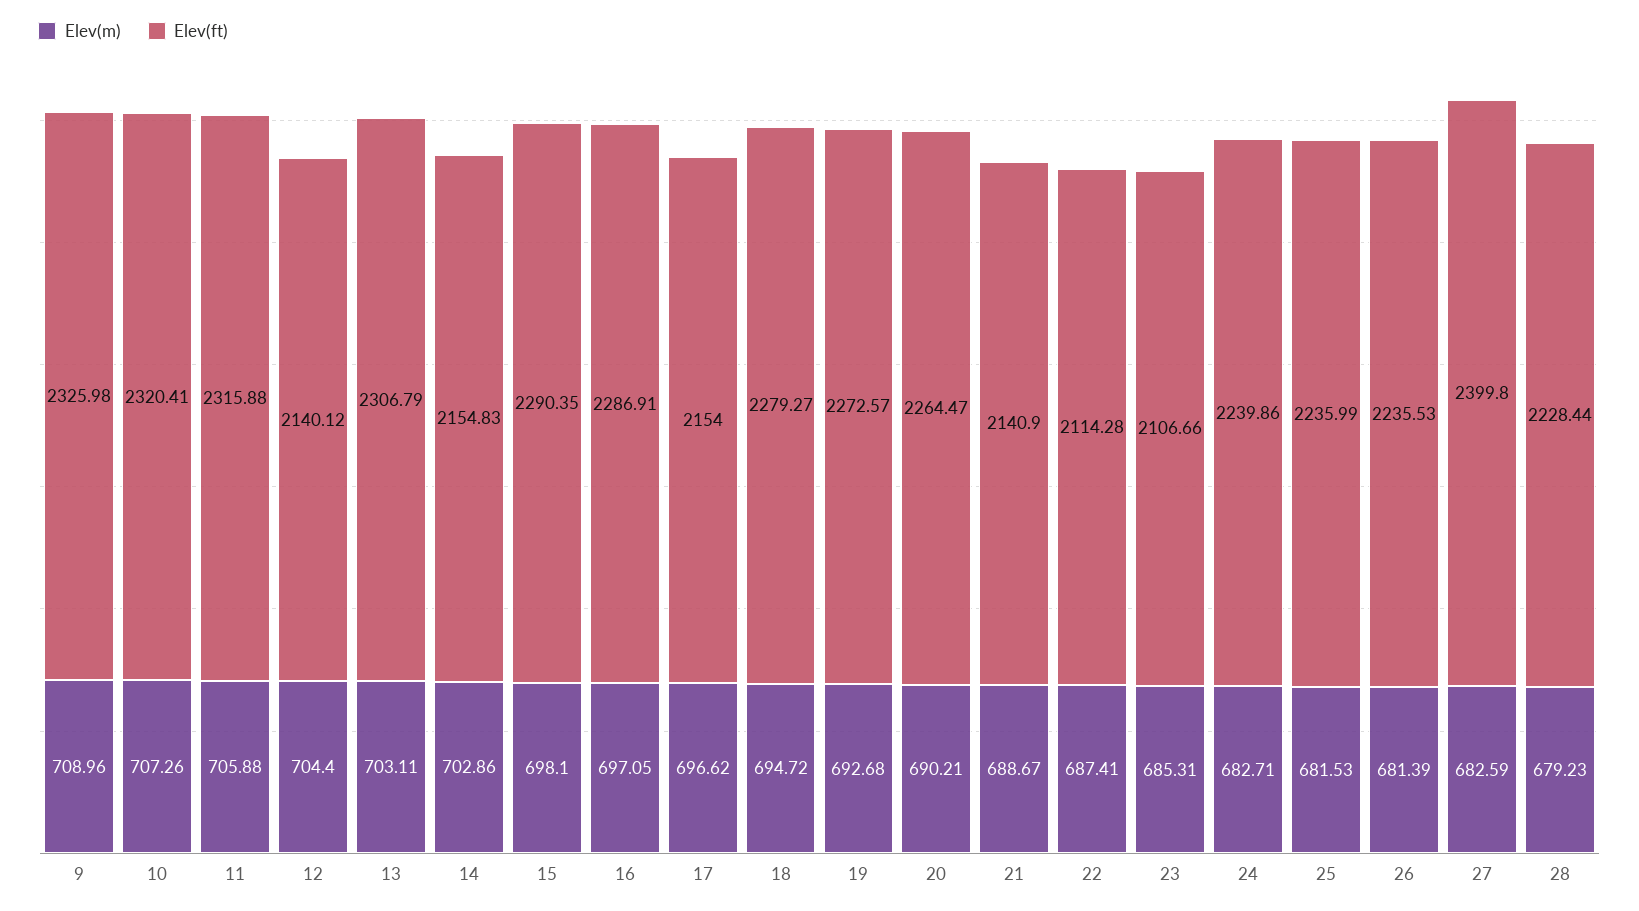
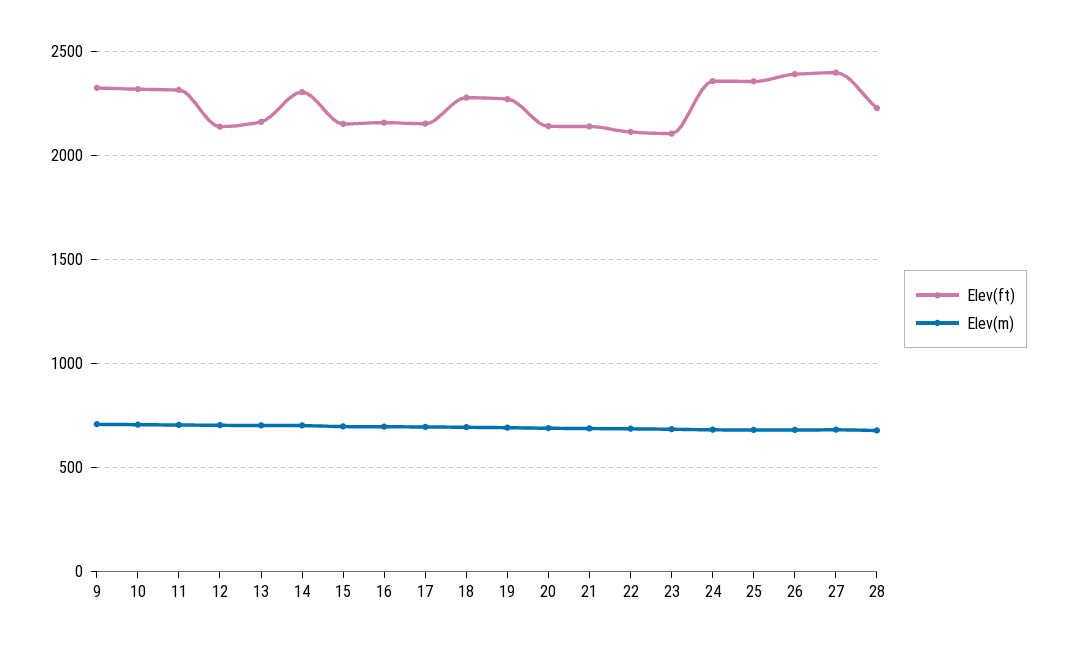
  {
    "Elev(m)": {
      "9": 708.96,
      "10": 707.26,
      "11": 705.88,
      "12": 704.4,
      "13": 703.11,
      "14": 702.86,
      "15": 698.1,
      "16": 697.05,
      "17": 696.62,
      "18": 694.72,
      "19": 692.68,
      "20": 690.21,
      "21": 688.67,
      "22": 687.41,
      "23": 685.31,
      "24": 682.71,
      "25": 681.53,
      "26": 681.39,
      "27": 682.59,
      "28": 679.23
    },
    "Elev(ft)": {
      "9": 2325.98,
      "10": 2320.41,
      "11": 2315.88,
      "12": 2140.12,
-     "13": 2306.79,
+     "13": 2150,
-     "14": 2154.83,
+     "14": 2300,
-     "15": 2290.35,
+     "15": 2150,
-     "16": 2286.91,
+     "16": 2150,
      "17": 2154,
      "18": 2279.27,
      "19": 2272.57,
-     "20": 2264.47,
+     "20": 2150,
      "21": 2140.9,
      "22": 2114.28,
      "23": 2106.66,
-     "24": 2239.86,
+     "24": 2350,
-     "25": 2235.99,
+     "25": 2350,
-     "26": 2235.53,
+     "26": 2400,
      "27": 2399.8,
      "28": 2228.44
    }
  }

